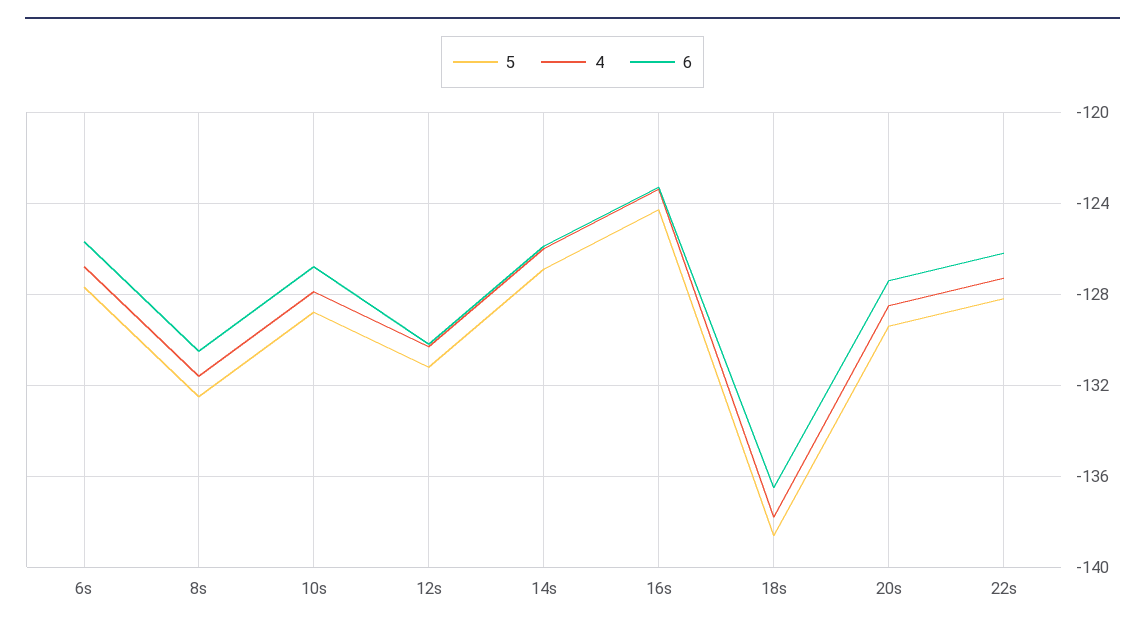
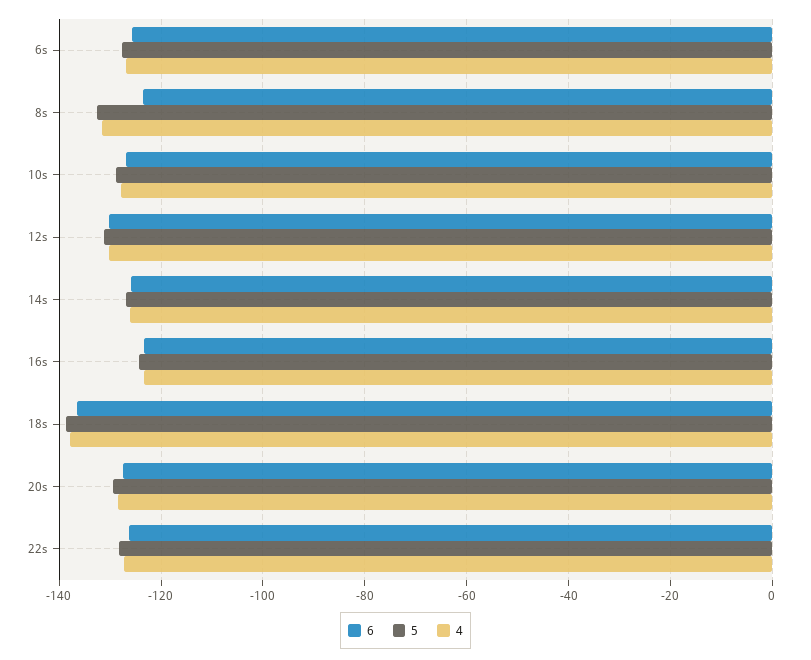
  {
    "5": {
      "6s": -127.5,
      "8s": -132.5,
      "10s": -129,
      "12s": -131,
      "14s": -127,
      "16s": -124.5,
      "18s": -138.5,
      "20s": -129.5,
      "22s": -128
    },
    "4": {
      "6s": -127,
      "8s": -131.5,
      "10s": -128,
      "12s": -130.5,
      "14s": -126,
      "16s": -123.5,
      "18s": -138,
      "20s": -128.5,
      "22s": -127.5
    },
    "6": {
      "6s": -125.5,
-     "8s": -130.5,
+     "8s": -124,
      "10s": -127,
      "12s": -130,
      "14s": -126,
      "16s": -123.5,
      "18s": -136.5,
      "20s": -127.5,
      "22s": -126
    }
  }

